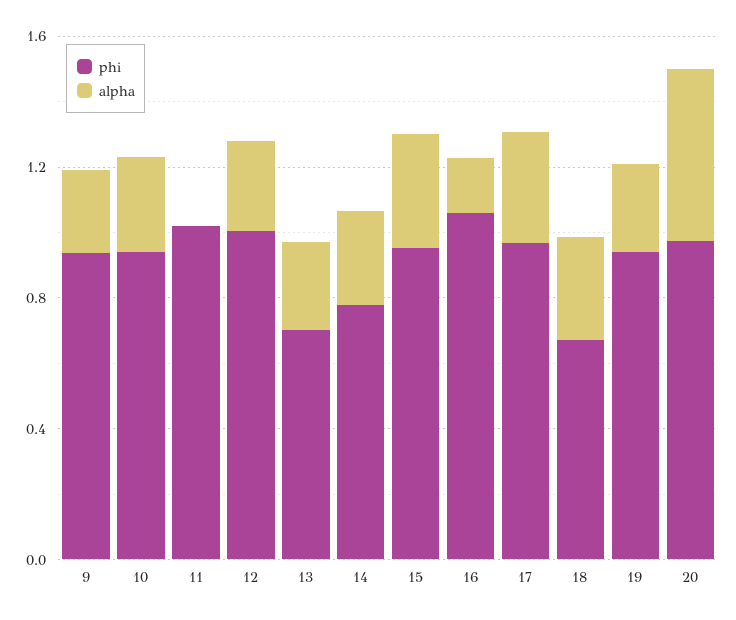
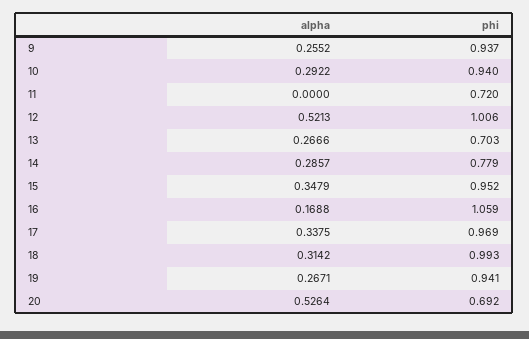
  {
    "phi": {
      "9": 0.937,
      "10": 0.94,
-     "11": 1,
+     "11": 0.72,
      "12": 1.006,
      "13": 0.703,
      "14": 0.779,
      "15": 0.952,
      "16": 1.059,
      "17": 0.969,
-     "18": 0.7,
+     "18": 0.993,
      "19": 0.941,
-     "20": 1
+     "20": 0.692
    },
    "alpha": {
      "9": 0.2552,
      "10": 0.2922,
      "11": 0,
-     "12": 0.3,
+     "12": 0.5213,
      "13": 0.2666,
      "14": 0.2857,
      "15": 0.3479,
      "16": 0.1688,
      "17": 0.3375,
      "18": 0.3142,
      "19": 0.2671,
      "20": 0.5264
    }
  }

